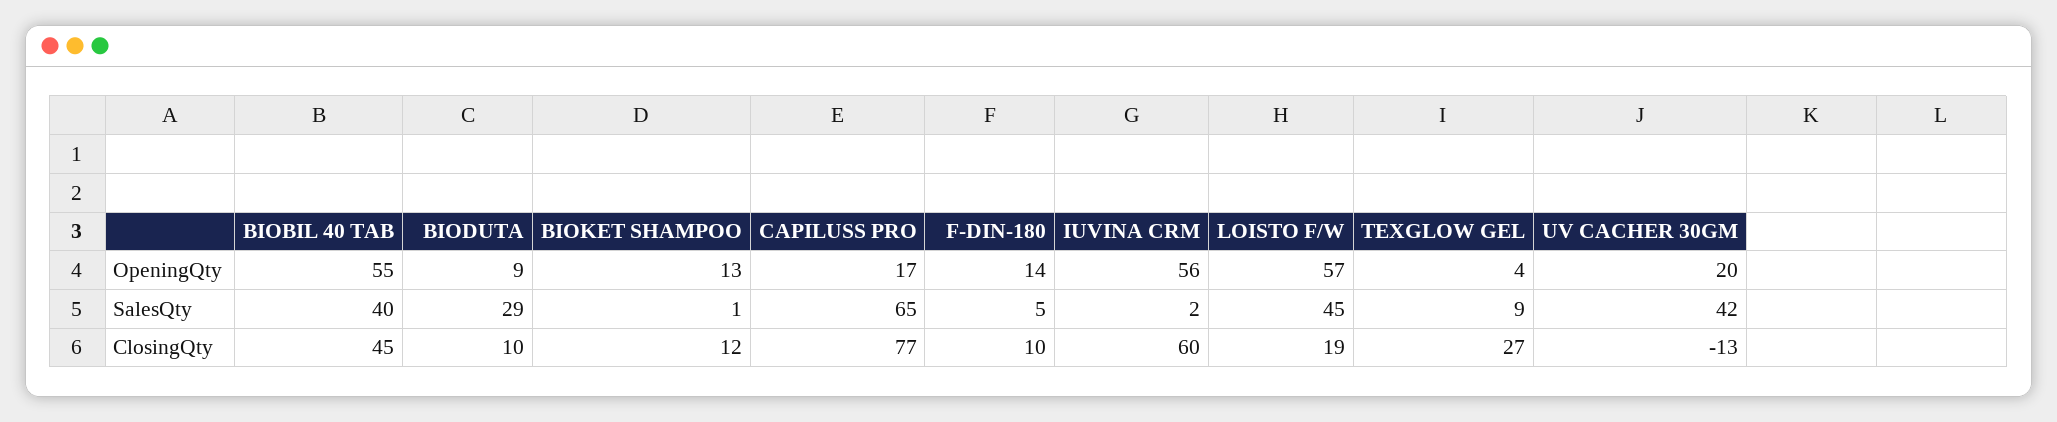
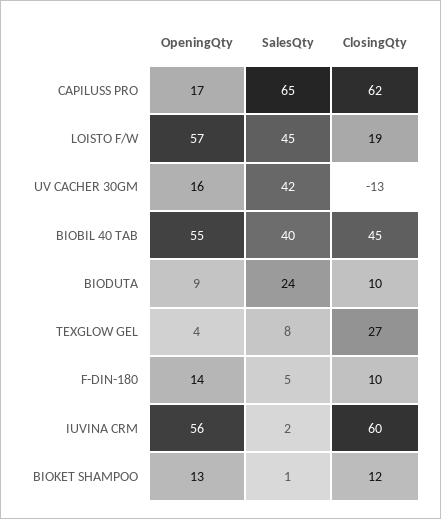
  {
    "BIOBIL 40 TAB": {
      "OpeningQty": 55,
      "SalesQty": 40,
      "ClosingQty": 45
    },
    "BIODUTA": {
      "OpeningQty": 9,
-     "SalesQty": 29,
+     "SalesQty": 24,
      "ClosingQty": 10
    },
    "BIOKET SHAMPOO": {
      "OpeningQty": 13,
      "SalesQty": 1,
      "ClosingQty": 12
    },
    "CAPILUSS PRO": {
      "OpeningQty": 17,
      "SalesQty": 65,
-     "ClosingQty": 77
+     "ClosingQty": 62
    },
    "F-DIN-180": {
      "OpeningQty": 14,
      "SalesQty": 5,
      "ClosingQty": 10
    },
    "IUVINA CRM": {
      "OpeningQty": 56,
      "SalesQty": 2,
      "ClosingQty": 60
    },
    "LOISTO F/W": {
      "OpeningQty": 57,
      "SalesQty": 45,
      "ClosingQty": 19
    },
    "TEXGLOW GEL": {
      "OpeningQty": 4,
-     "SalesQty": 9,
+     "SalesQty": 8,
      "ClosingQty": 27
    },
    "UV CACHER 30GM": {
-     "OpeningQty": 20,
+     "OpeningQty": 16,
      "SalesQty": 42,
      "ClosingQty": -13
    }
  }

